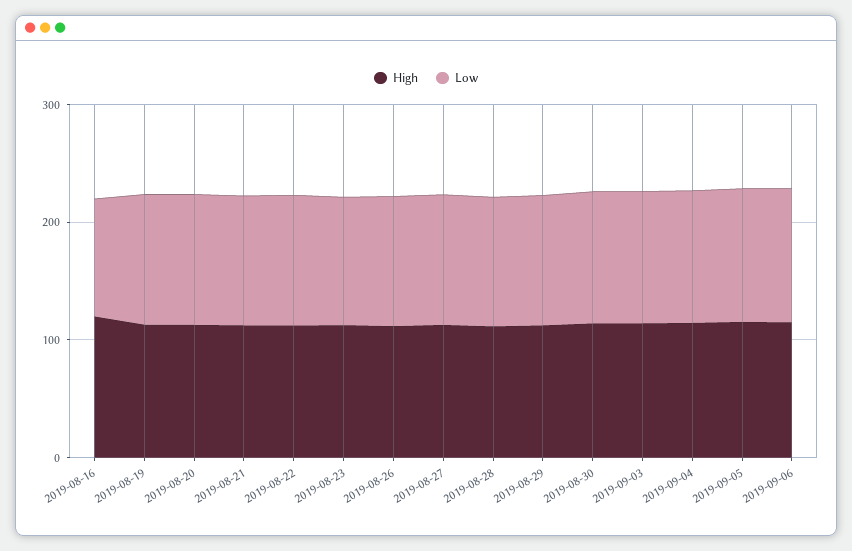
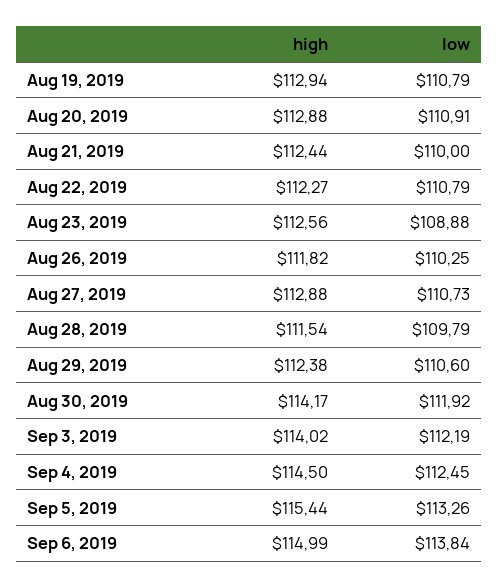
  {
    "High": {
-     "2019-08-16": 120,
      "2019-08-19": 112.94,
      "2019-08-20": 112.88,
      "2019-08-21": 112.44,
      "2019-08-22": 112.27,
      "2019-08-23": 112.56,
      "2019-08-26": 111.82,
      "2019-08-27": 112.88,
      "2019-08-28": 111.54,
      "2019-08-29": 112.38,
      "2019-08-30": 114.17,
      "2019-09-03": 114.02,
      "2019-09-04": 114.5,
      "2019-09-05": 115.44,
      "2019-09-06": 114.99
    },
    "Low": {
-     "2019-08-16": 100,
      "2019-08-19": 110.79,
      "2019-08-20": 110.91,
      "2019-08-21": 110,
      "2019-08-22": 110.79,
      "2019-08-23": 108.88,
      "2019-08-26": 110.25,
      "2019-08-27": 110.73,
      "2019-08-28": 109.79,
      "2019-08-29": 110.6,
      "2019-08-30": 111.92,
      "2019-09-03": 112.19,
      "2019-09-04": 112.45,
      "2019-09-05": 113.26,
      "2019-09-06": 113.84
    }
  }

